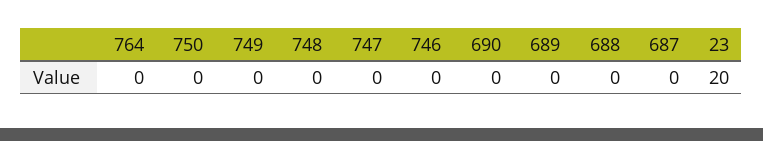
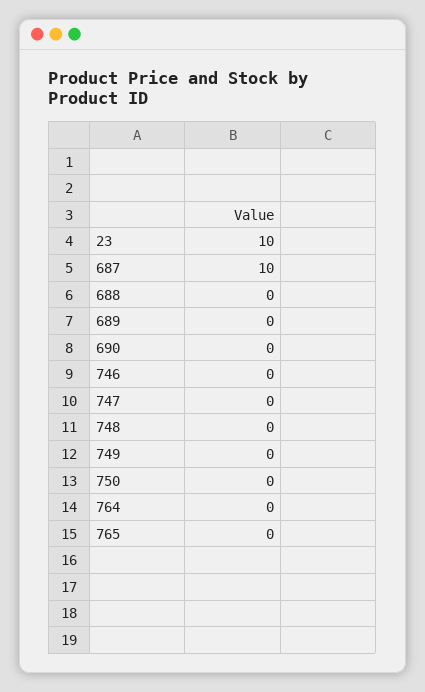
  {
    "764": 0,
    "750": 0,
    "749": 0,
    "748": 0,
    "747": 0,
    "746": 0,
    "690": 0,
    "689": 0,
    "688": 0,
-   "687": 0,
+   "687": 10,
-   "23": 20
+   "23": 10,
+   "765": 0
  }

